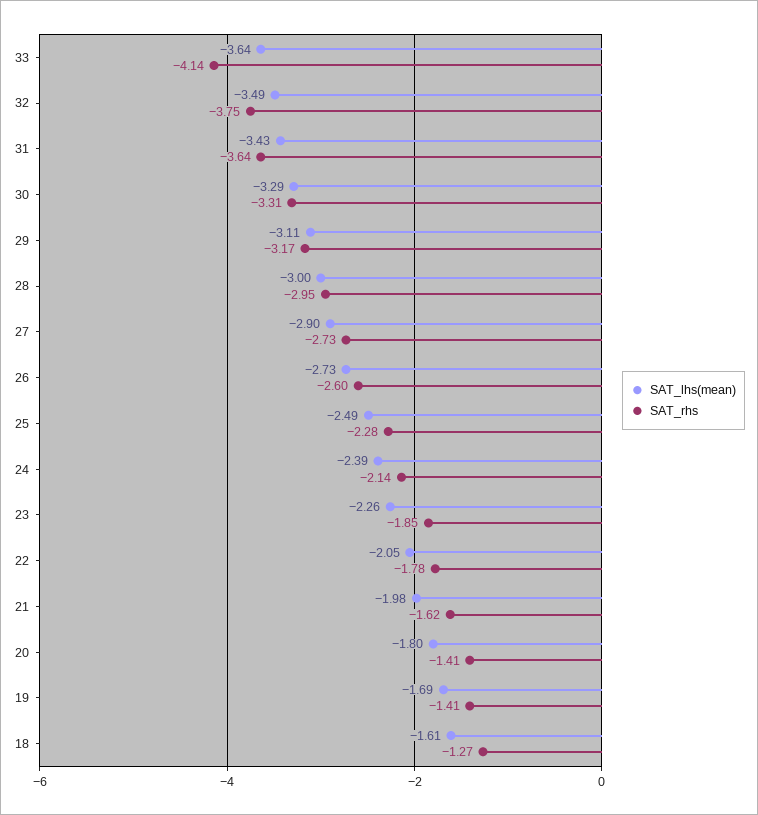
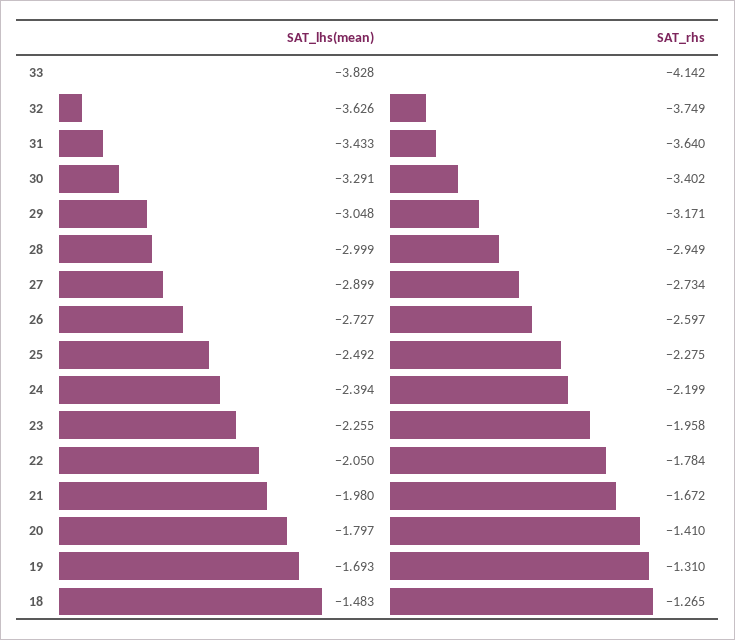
  {
    "SAT_lhs(mean)": {
-     "33": -3.64,
+     "33": -3.828,
-     "32": -3.49,
+     "32": -3.626,
      "31": -3.433,
      "30": -3.291,
-     "29": -3.11,
+     "29": -3.048,
      "28": -2.999,
      "27": -2.899,
      "26": -2.727,
      "25": -2.492,
      "24": -2.394,
      "23": -2.255,
      "22": -2.05,
      "21": -1.98,
      "20": -1.797,
      "19": -1.693,
-     "18": -1.61
+     "18": -1.483
    },
    "SAT_rhs": {
      "33": -4.142,
      "32": -3.749,
      "31": -3.64,
-     "30": -3.31,
+     "30": -3.402,
      "29": -3.171,
      "28": -2.949,
      "27": -2.734,
      "26": -2.597,
      "25": -2.275,
-     "24": -2.14,
+     "24": -2.199,
-     "23": -1.85,
+     "23": -1.958,
      "22": -1.784,
-     "21": -1.62,
+     "21": -1.672,
      "20": -1.41,
-     "19": -1.41,
+     "19": -1.31,
      "18": -1.265
    }
  }

